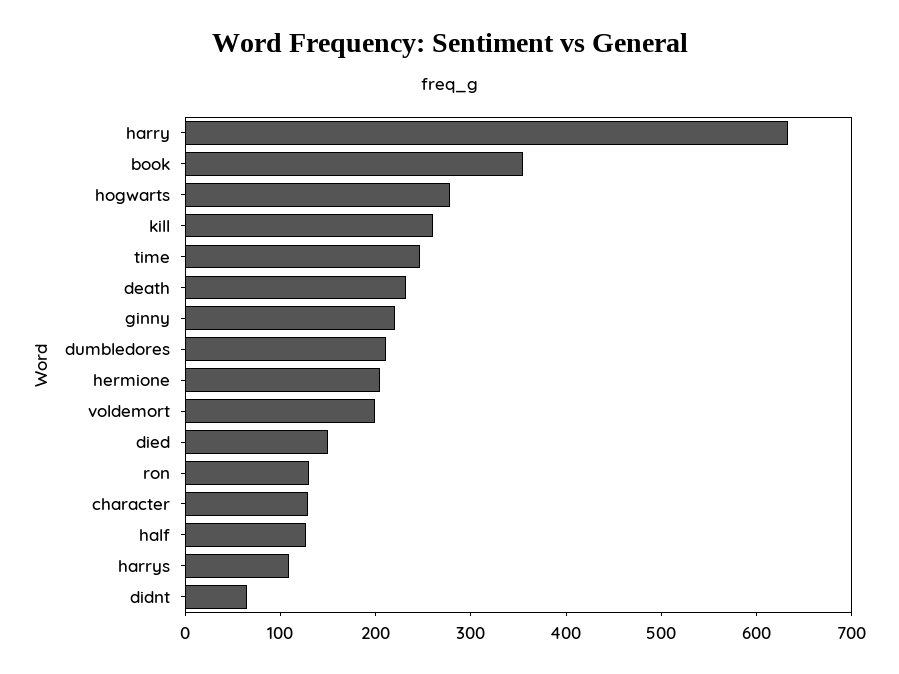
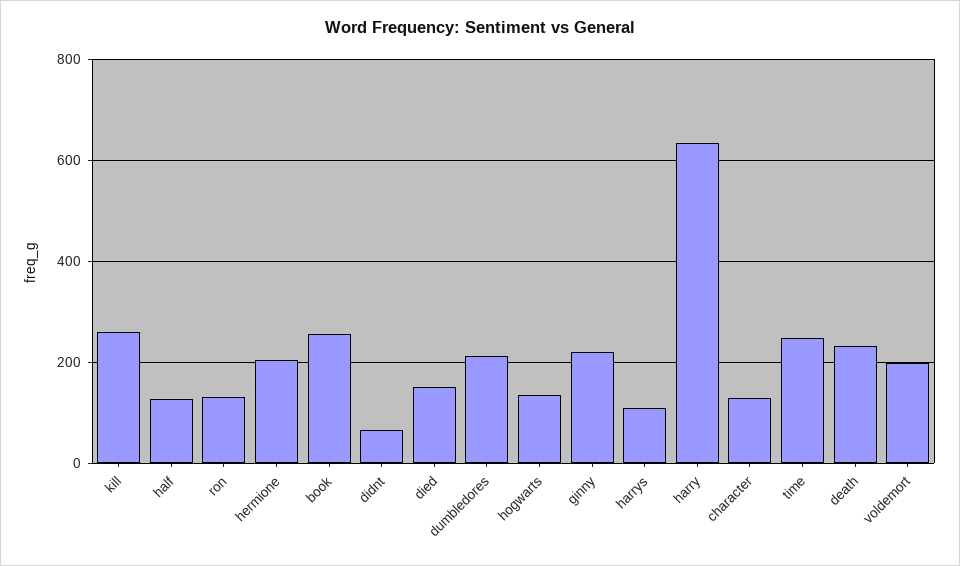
  {
    "harry": 640,
-   "book": 360,
+   "book": 260,
-   "hogwarts": 280,
+   "hogwarts": 140,
    "kill": 260,
    "time": 240,
    "death": 240,
    "ginny": 220,
    "dumbledores": 220,
    "hermione": 200,
    "voldemort": 200,
    "died": 160,
    "ron": 140,
    "character": 120,
    "half": 120,
    "harrys": 100,
    "didnt": 60
  }

